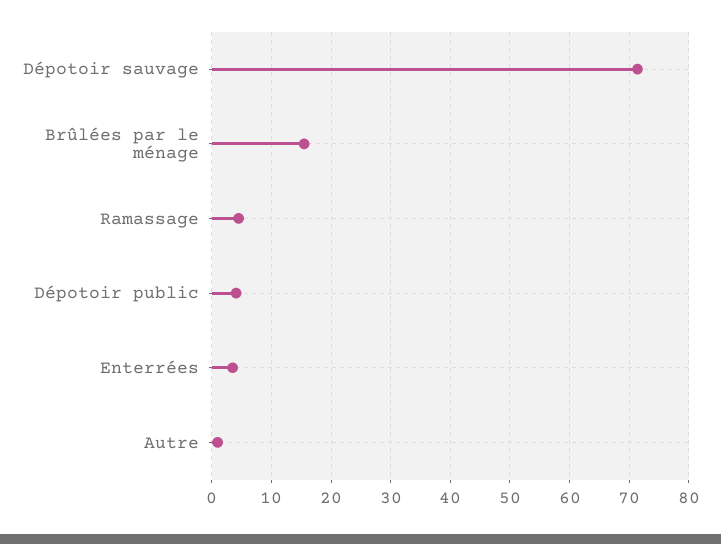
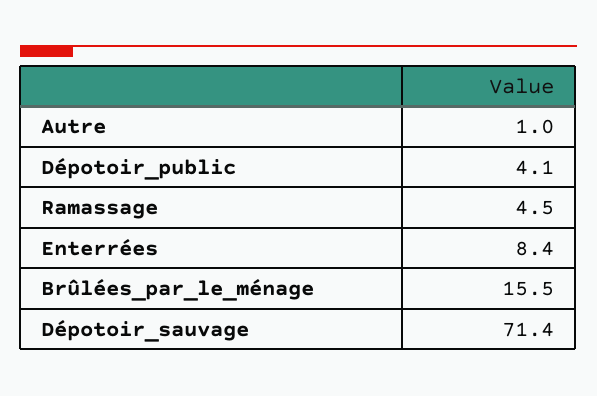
  {
    "Dépotoir sauvage": 71.4,
    "Brûlées par le ménage": 15.5,
    "Ramassage": 4.5,
    "Dépotoir public": 4.1,
-   "Enterrées": 4,
+   "Enterrées": 8.4,
    "Autre": 1
  }

